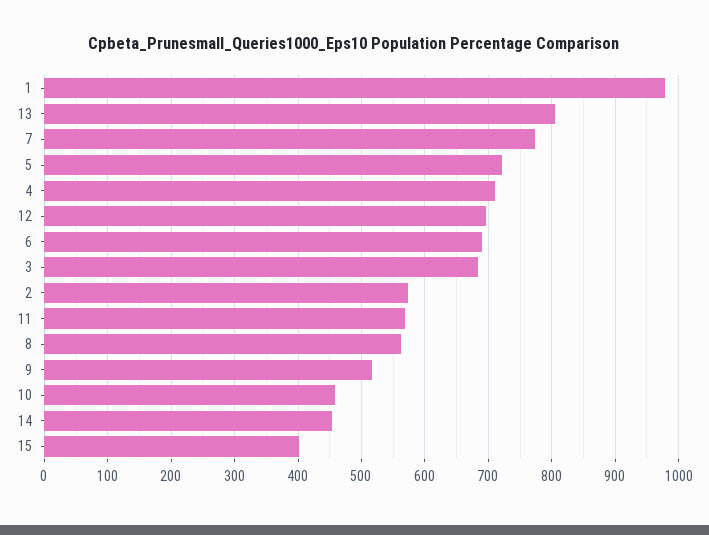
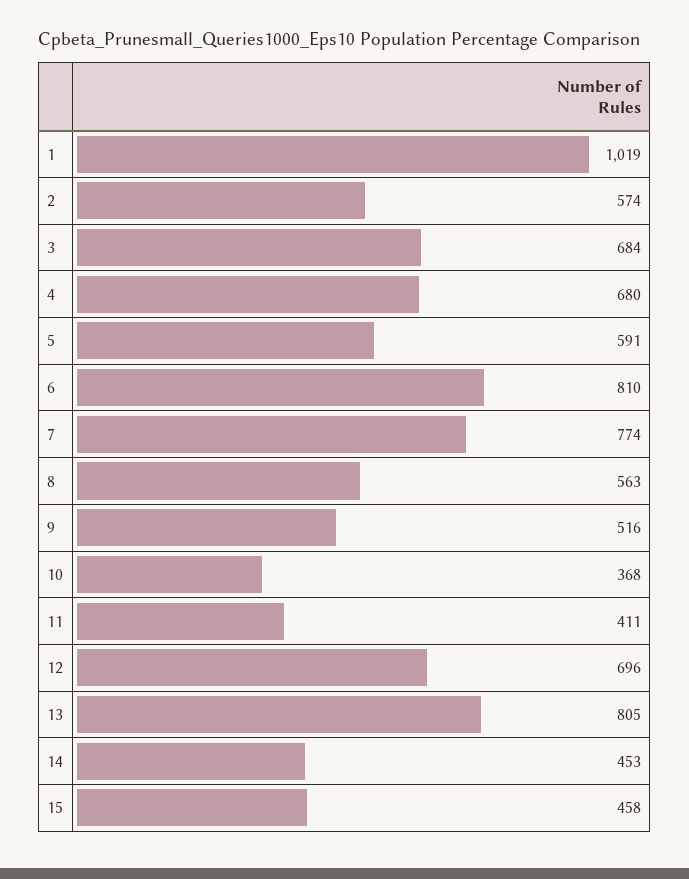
  {
-   "1": 980,
+   "1": 1019,
    "13": 805,
    "7": 774,
-   "5": 720,
+   "5": 591,
-   "4": 710,
+   "4": 680,
    "12": 696,
-   "6": 690,
+   "6": 810,
    "3": 684,
    "2": 574,
-   "11": 570,
+   "11": 411,
    "8": 563,
    "9": 516,
-   "10": 460,
+   "10": 368,
    "14": 453,
-   "15": 400
+   "15": 458
  }

